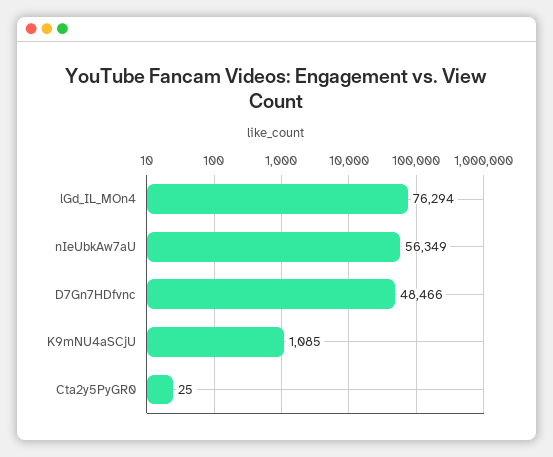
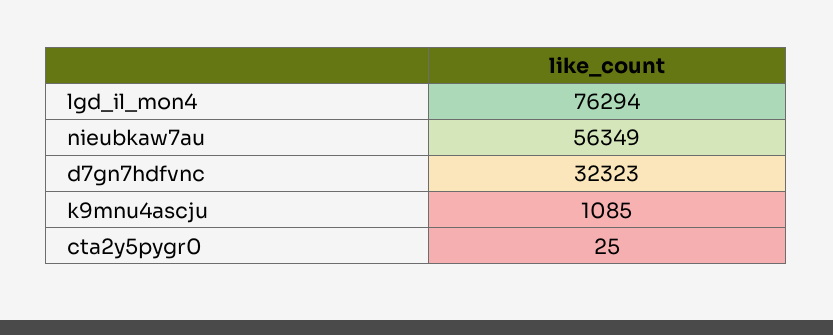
  {
    "lGd_IL_MOn4": 76294,
    "nIeUbkAw7aU": 56349,
-   "D7Gn7HDfvnc": 48466,
+   "D7Gn7HDfvnc": 32323,
    "K9mNU4aSCjU": 1085,
    "Cta2y5PyGR0": 25
  }

